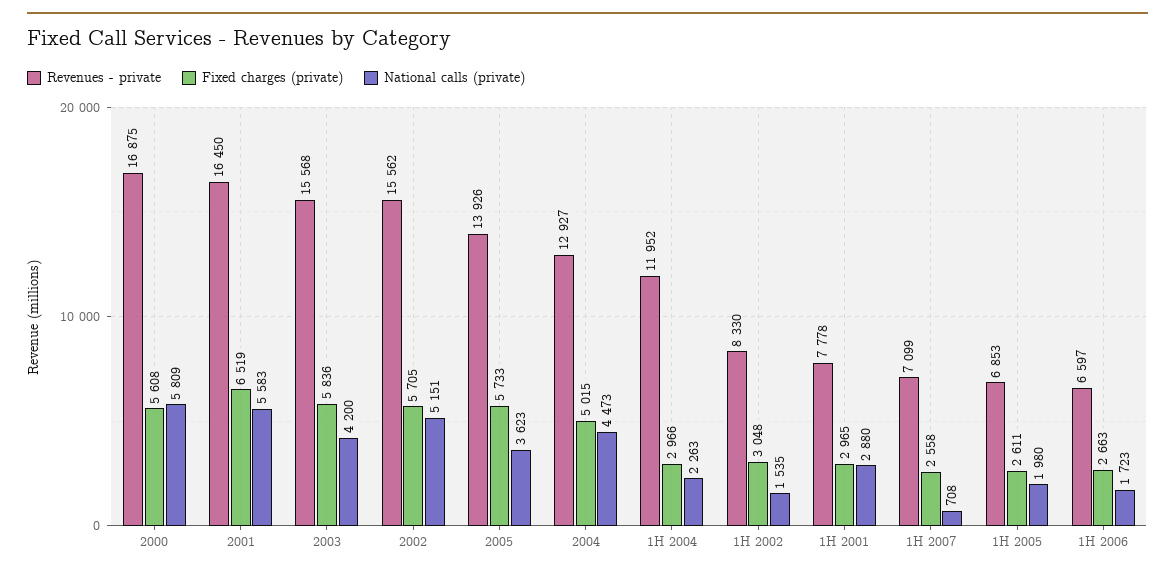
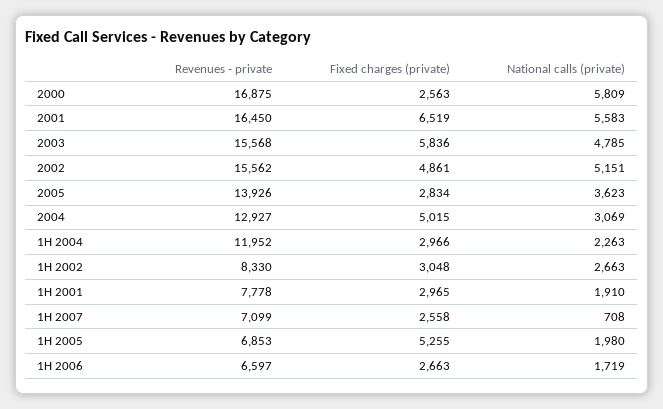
  {
    "Revenues - private": {
      "2000": 16875,
      "2001": 16450,
      "2003": 15568,
      "2002": 15562,
      "2005": 13926,
      "2004": 12927,
      "1H 2004": 11952,
      "1H 2002": 8330,
      "1H 2001": 7778,
      "1H 2007": 7099,
      "1H 2005": 6853,
      "1H 2006": 6597
    },
    "Fixed charges (private)": {
-     "2000": 5608,
+     "2000": 2563,
      "2001": 6519,
      "2003": 5836,
-     "2002": 5705,
+     "2002": 4861,
-     "2005": 5733,
+     "2005": 2834,
      "2004": 5015,
      "1H 2004": 2966,
      "1H 2002": 3048,
      "1H 2001": 2965,
      "1H 2007": 2558,
-     "1H 2005": 2611,
+     "1H 2005": 5255,
      "1H 2006": 2663
    },
    "National calls (private)": {
      "2000": 5809,
      "2001": 5583,
-     "2003": 4200,
+     "2003": 4785,
      "2002": 5151,
      "2005": 3623,
-     "2004": 4473,
+     "2004": 3069,
      "1H 2004": 2263,
-     "1H 2002": 1535,
+     "1H 2002": 2663,
-     "1H 2001": 2880,
+     "1H 2001": 1910,
      "1H 2007": 708,
      "1H 2005": 1980,
-     "1H 2006": 1723
+     "1H 2006": 1719
    }
  }

